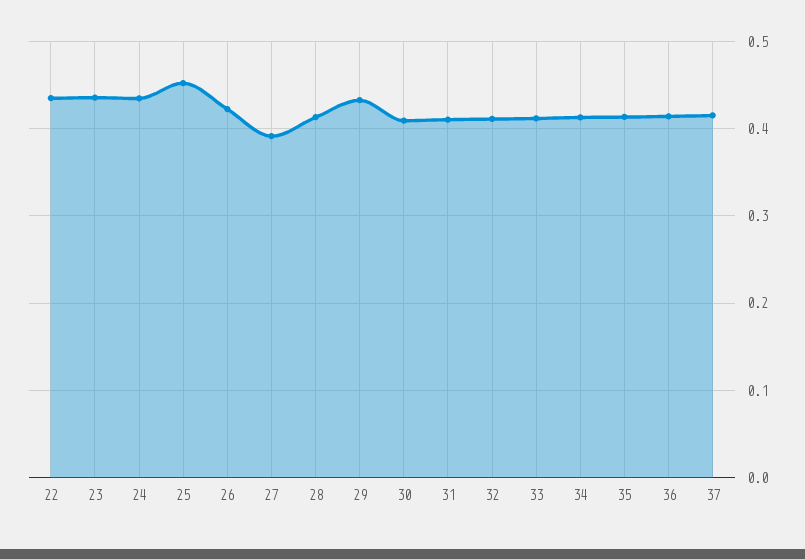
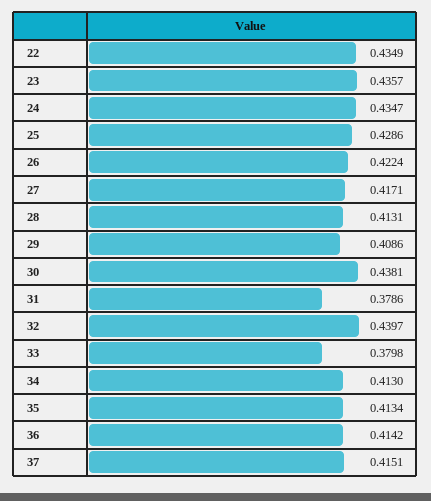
  {
    "22": 0.4349,
    "23": 0.4357,
    "24": 0.4347,
-   "25": 0.45,
+   "25": 0.4286,
    "26": 0.4224,
-   "27": 0.39,
+   "27": 0.4171,
    "28": 0.4131,
-   "29": 0.43,
+   "29": 0.4086,
-   "30": 0.41,
+   "30": 0.4381,
-   "31": 0.41,
+   "31": 0.3786,
-   "32": 0.41,
+   "32": 0.4397,
-   "33": 0.41,
+   "33": 0.3798,
    "34": 0.413,
    "35": 0.4134,
    "36": 0.4142,
    "37": 0.4151
  }

